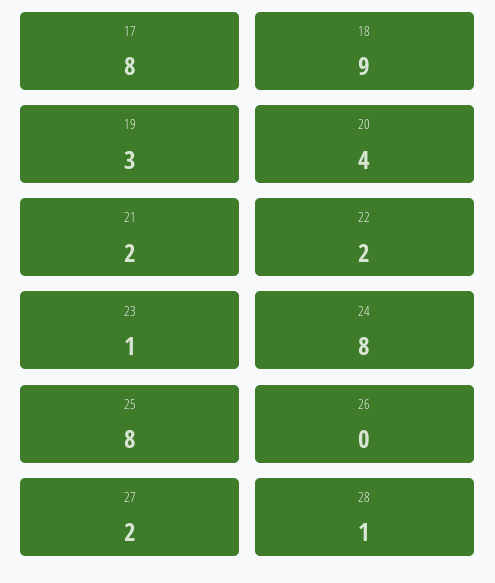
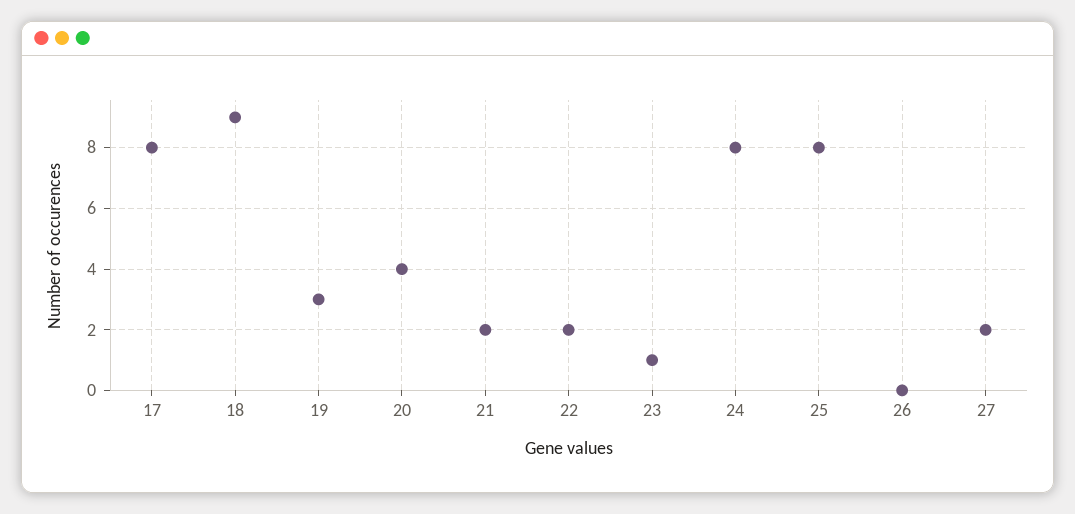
  {
    "17": 8,
    "18": 9,
    "19": 3,
    "20": 4,
    "21": 2,
    "22": 2,
    "23": 1,
    "24": 8,
    "25": 8,
    "26": 0,
-   "27": 2,
+   "27": 2
-   "28": 1
  }

